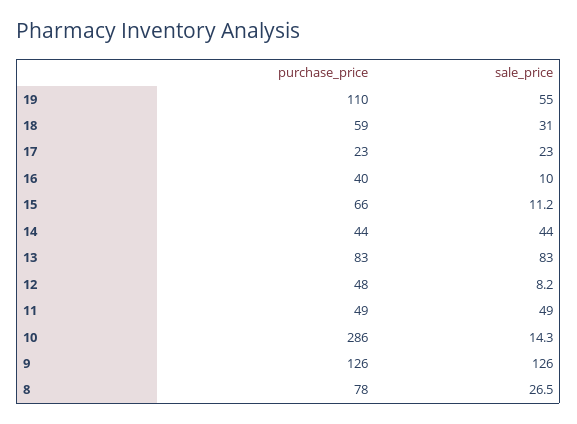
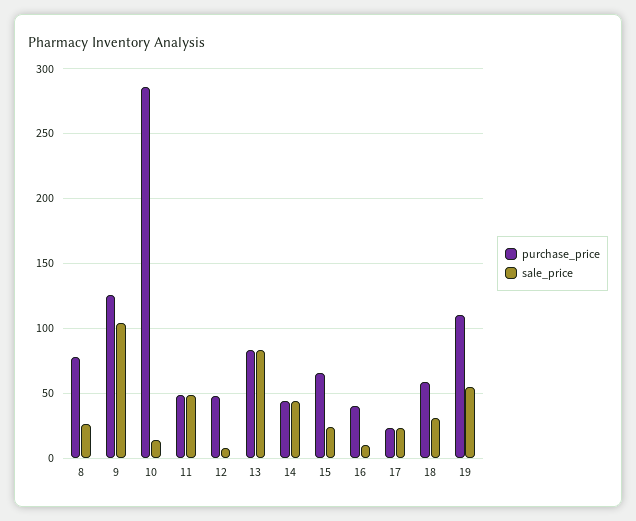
  {
    "purchase_price": {
      "19": 110,
      "18": 59,
      "17": 23,
      "16": 40,
      "15": 66,
      "14": 44,
      "13": 83,
      "12": 48,
      "11": 49,
      "10": 286,
      "9": 126,
      "8": 78
    },
    "sale_price": {
      "19": 55,
      "18": 31,
      "17": 23,
      "16": 10,
-     "15": 11.2,
+     "15": 25,
      "14": 44,
      "13": 83,
      "12": 8.2,
      "11": 49,
      "10": 14.3,
-     "9": 126,
+     "9": 105,
      "8": 26.5
    }
  }

